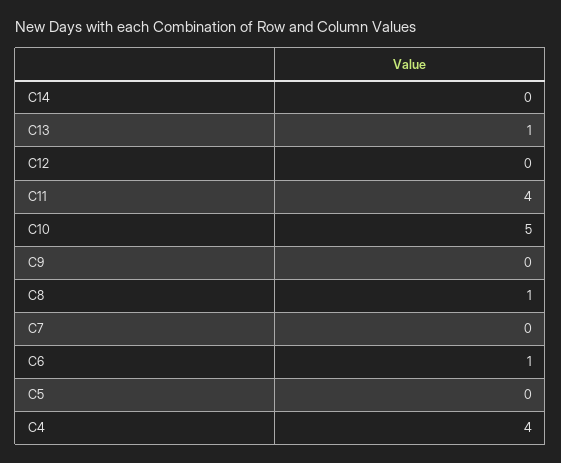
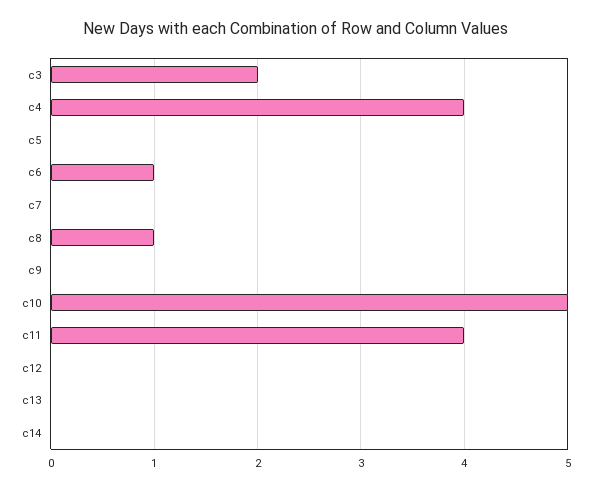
  {
    "C14": 0,
-   "C13": 1,
+   "C13": 0,
    "C12": 0,
    "C11": 4,
    "C10": 5,
    "C9": 0,
    "C8": 1,
    "C7": 0,
    "C6": 1,
    "C5": 0,
-   "C4": 4
+   "C4": 4,
+   "c3": 2
  }

